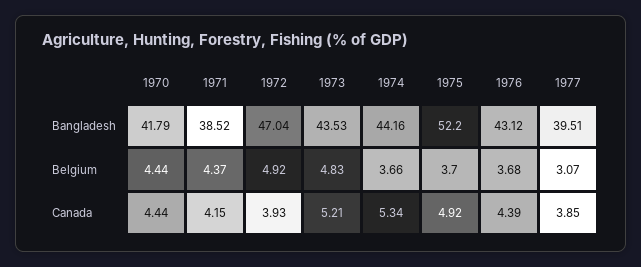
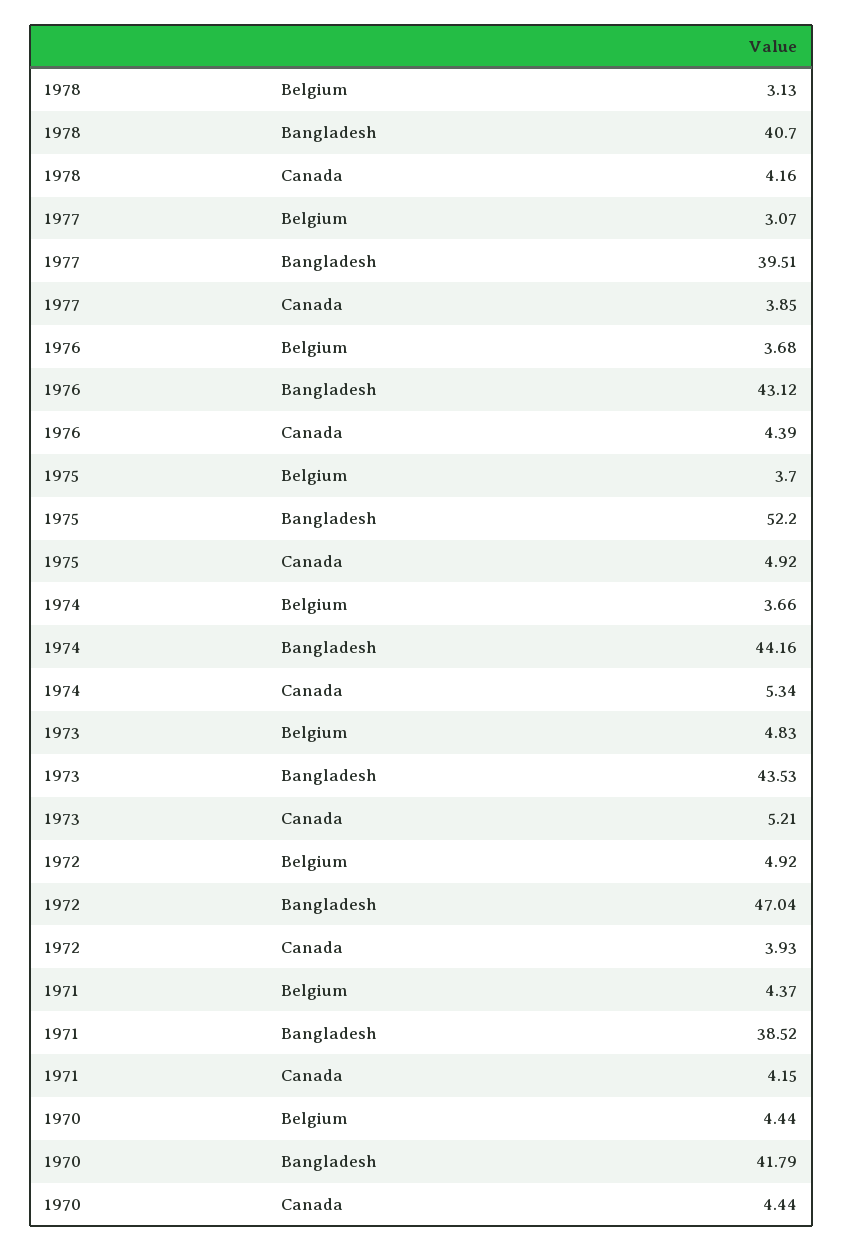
  {
    "1970": {
      "Bangladesh": 41.79,
      "Belgium": 4.44,
      "Canada": 4.44
    },
    "1971": {
      "Bangladesh": 38.52,
      "Belgium": 4.37,
      "Canada": 4.15
    },
    "1972": {
      "Bangladesh": 47.04,
      "Belgium": 4.92,
      "Canada": 3.93
    },
    "1973": {
      "Bangladesh": 43.53,
      "Belgium": 4.83,
      "Canada": 5.21
    },
    "1974": {
      "Bangladesh": 44.16,
      "Belgium": 3.66,
      "Canada": 5.34
    },
    "1975": {
      "Bangladesh": 52.2,
      "Belgium": 3.7,
      "Canada": 4.92
    },
    "1976": {
      "Bangladesh": 43.12,
      "Belgium": 3.68,
      "Canada": 4.39
    },
    "1977": {
      "Bangladesh": 39.51,
      "Belgium": 3.07,
      "Canada": 3.85
-   }
+   },
+   "1978": {
+     "Belgium": 3.13,
+     "Bangladesh": 40.7,
+     "Canada": 4.16
+   }
  }

